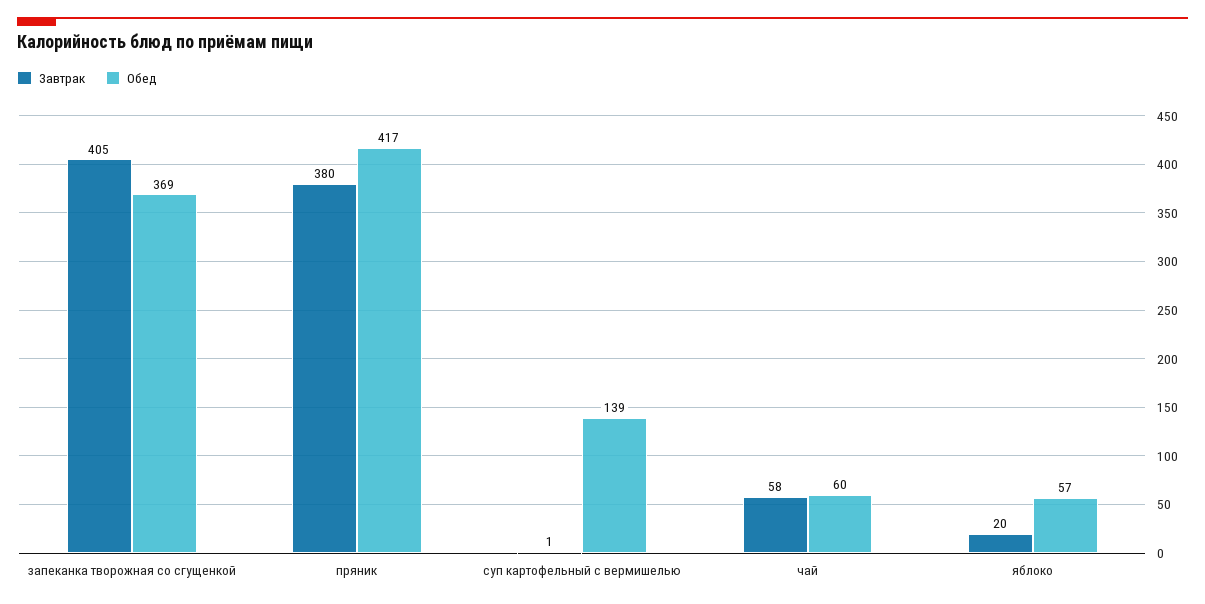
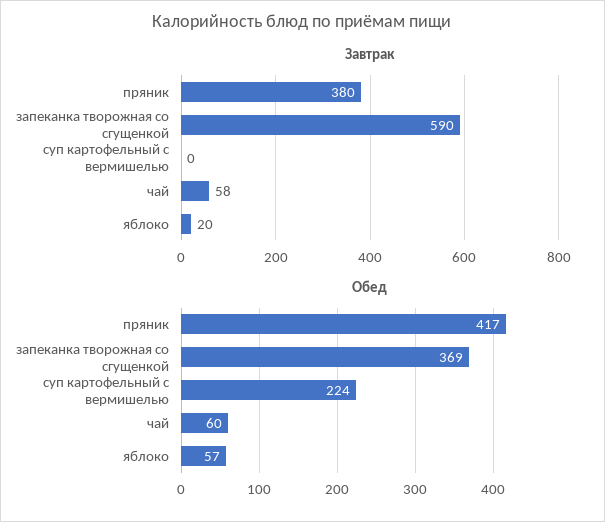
  {
    "Завтрак": {
-     "запеканка творожная со сгущенкой": 405,
+     "запеканка творожная со сгущенкой": 590,
      "пряник": 380,
-     "суп картофельный с вермишелью": 1,
+     "суп картофельный с вермишелью": 0,
      "чай": 58,
      "яблоко": 20
    },
    "Обед": {
      "запеканка творожная со сгущенкой": 369,
      "пряник": 417,
-     "суп картофельный с вермишелью": 139,
+     "суп картофельный с вермишелью": 224,
      "чай": 60,
      "яблоко": 57
    }
  }

